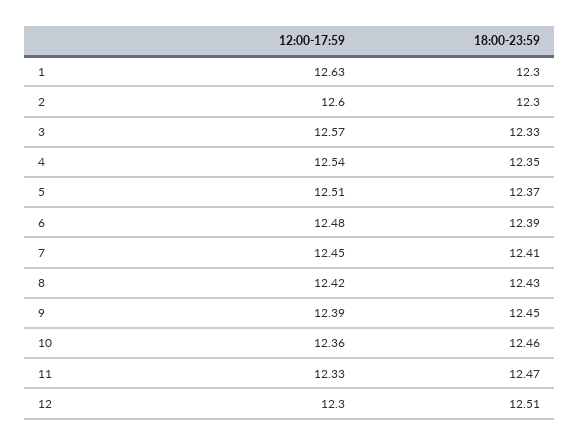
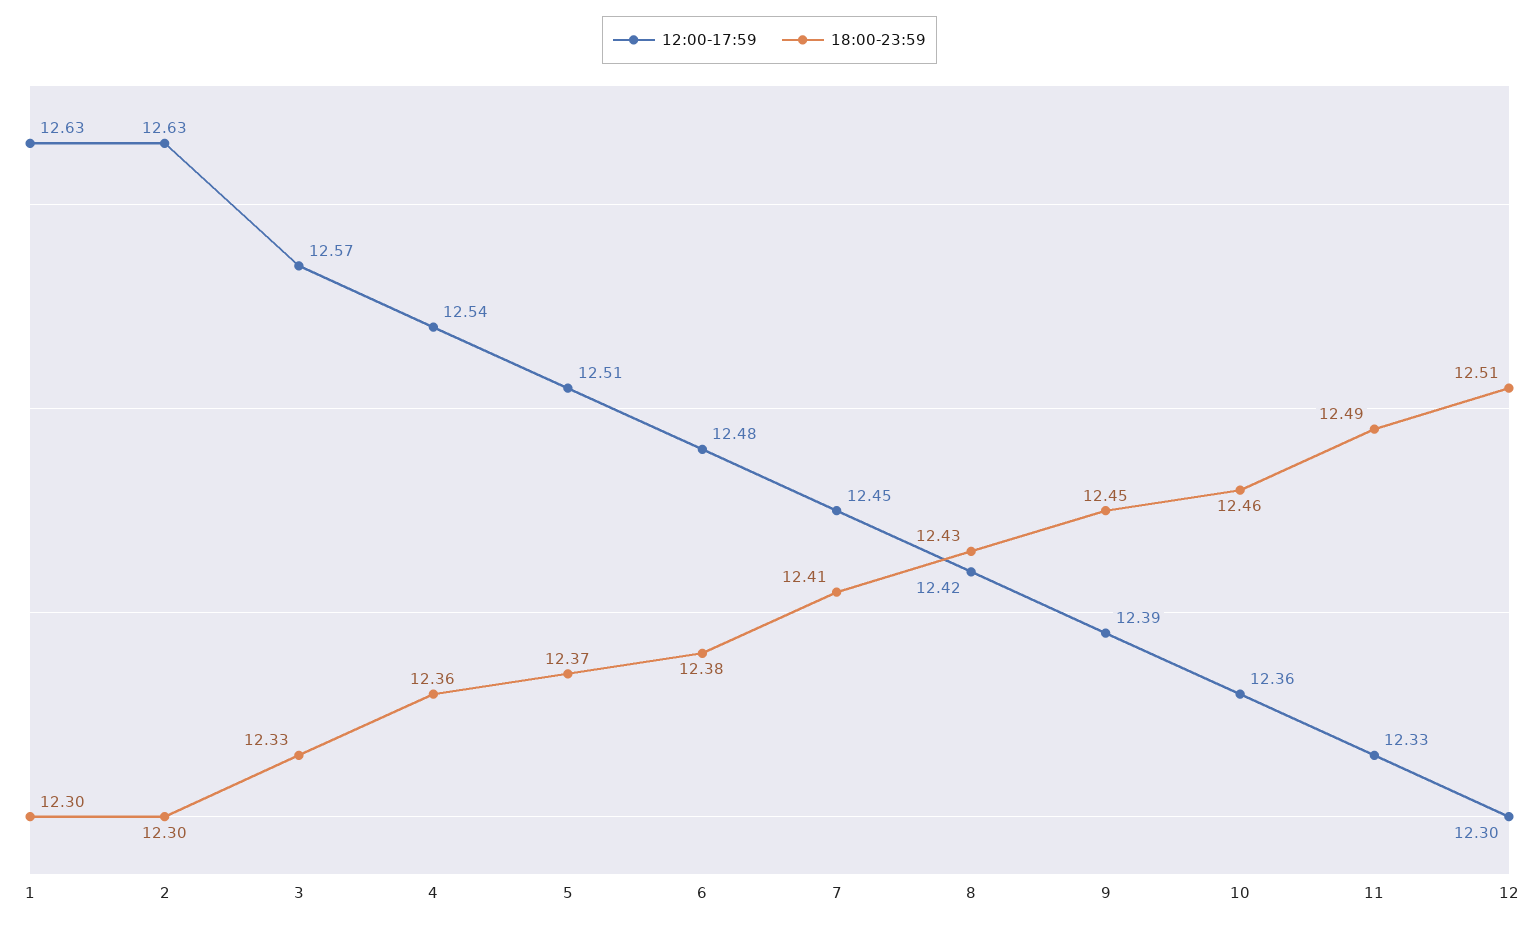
  {
    "12:00-17:59": {
      "1": 12.63,
-     "2": 12.6,
+     "2": 12.63,
      "3": 12.57,
      "4": 12.54,
      "5": 12.51,
      "6": 12.48,
      "7": 12.45,
      "8": 12.42,
      "9": 12.39,
      "10": 12.36,
      "11": 12.33,
      "12": 12.3
    },
    "18:00-23:59": {
      "1": 12.3,
      "2": 12.3,
      "3": 12.33,
-     "4": 12.35,
+     "4": 12.36,
      "5": 12.37,
-     "6": 12.39,
+     "6": 12.38,
      "7": 12.41,
      "8": 12.43,
      "9": 12.45,
      "10": 12.46,
-     "11": 12.47,
+     "11": 12.49,
      "12": 12.51
    }
  }

